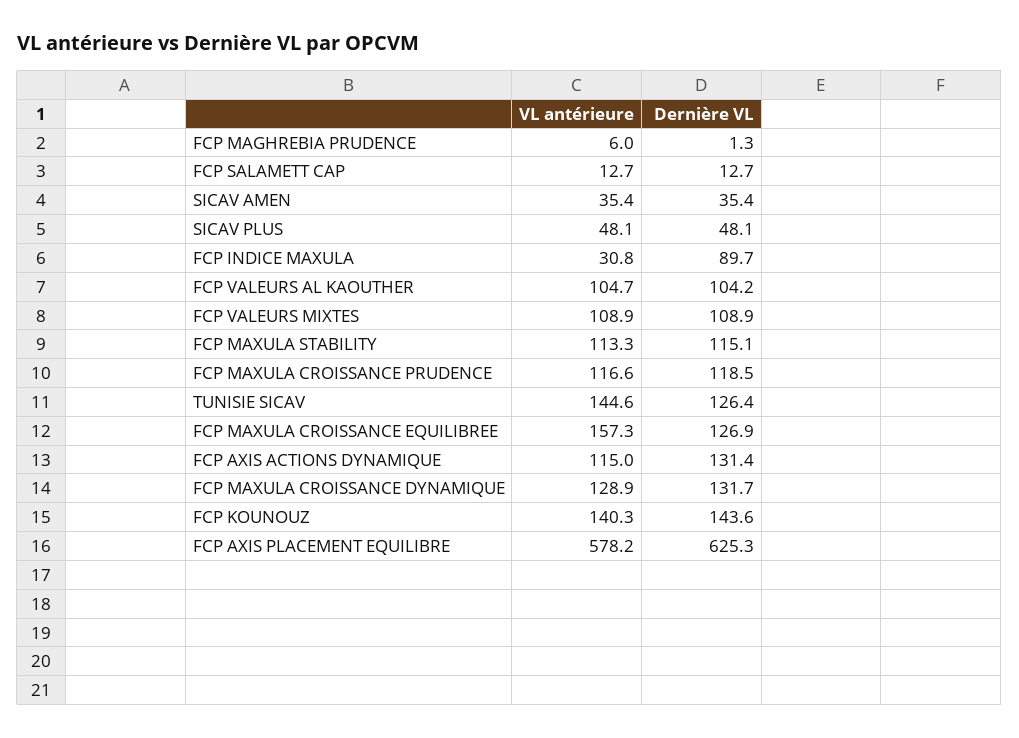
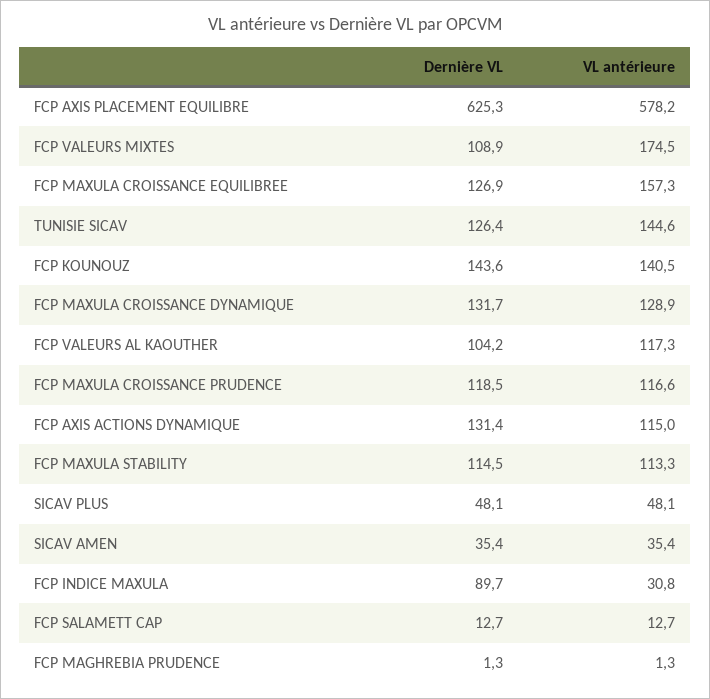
  {
    "VL antérieure": {
-     "FCP MAGHREBIA PRUDENCE": 6,
+     "FCP MAGHREBIA PRUDENCE": 1.3,
      "FCP SALAMETT CAP": 12.7,
      "SICAV AMEN": 35.4,
      "SICAV PLUS": 48.1,
      "FCP INDICE MAXULA": 30.8,
-     "FCP VALEURS AL KAOUTHER": 104.7,
+     "FCP VALEURS AL KAOUTHER": 117.3,
-     "FCP VALEURS MIXTES": 108.9,
+     "FCP VALEURS MIXTES": 174.5,
      "FCP MAXULA STABILITY": 113.3,
      "FCP MAXULA CROISSANCE PRUDENCE": 116.6,
      "TUNISIE SICAV": 144.6,
      "FCP MAXULA CROISSANCE EQUILIBREE": 157.3,
      "FCP AXIS ACTIONS DYNAMIQUE": 115,
      "FCP MAXULA CROISSANCE DYNAMIQUE": 128.9,
-     "FCP KOUNOUZ": 140.3,
+     "FCP KOUNOUZ": 140.5,
      "FCP AXIS PLACEMENT EQUILIBRE": 578.2
    },
    "Dernière VL": {
      "FCP MAGHREBIA PRUDENCE": 1.3,
      "FCP SALAMETT CAP": 12.7,
      "SICAV AMEN": 35.4,
      "SICAV PLUS": 48.1,
      "FCP INDICE MAXULA": 89.7,
      "FCP VALEURS AL KAOUTHER": 104.2,
      "FCP VALEURS MIXTES": 108.9,
-     "FCP MAXULA STABILITY": 115.1,
+     "FCP MAXULA STABILITY": 114.5,
      "FCP MAXULA CROISSANCE PRUDENCE": 118.5,
      "TUNISIE SICAV": 126.4,
      "FCP MAXULA CROISSANCE EQUILIBREE": 126.9,
      "FCP AXIS ACTIONS DYNAMIQUE": 131.4,
      "FCP MAXULA CROISSANCE DYNAMIQUE": 131.7,
      "FCP KOUNOUZ": 143.6,
      "FCP AXIS PLACEMENT EQUILIBRE": 625.3
    }
  }

